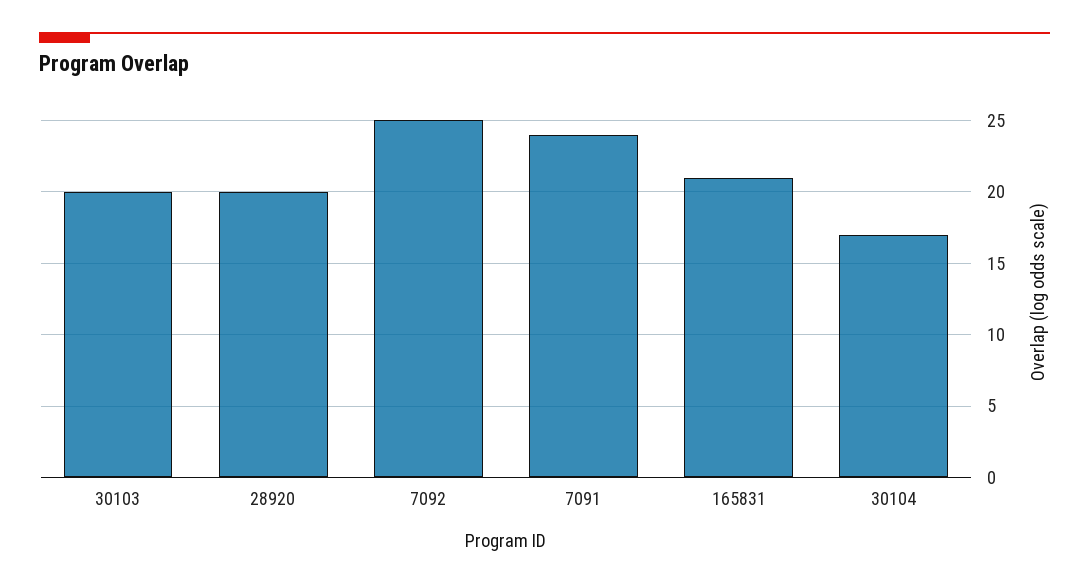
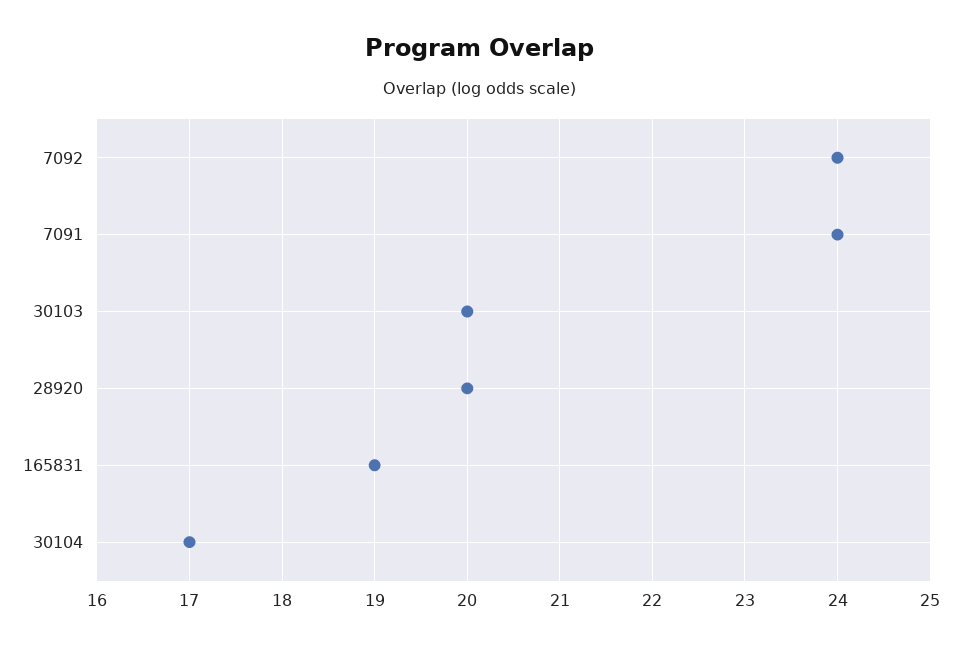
  {
    "30103": 20,
    "28920": 20,
-   "7092": 25,
+   "7092": 24,
    "7091": 24,
-   "165831": 21,
+   "165831": 19,
    "30104": 17
  }

